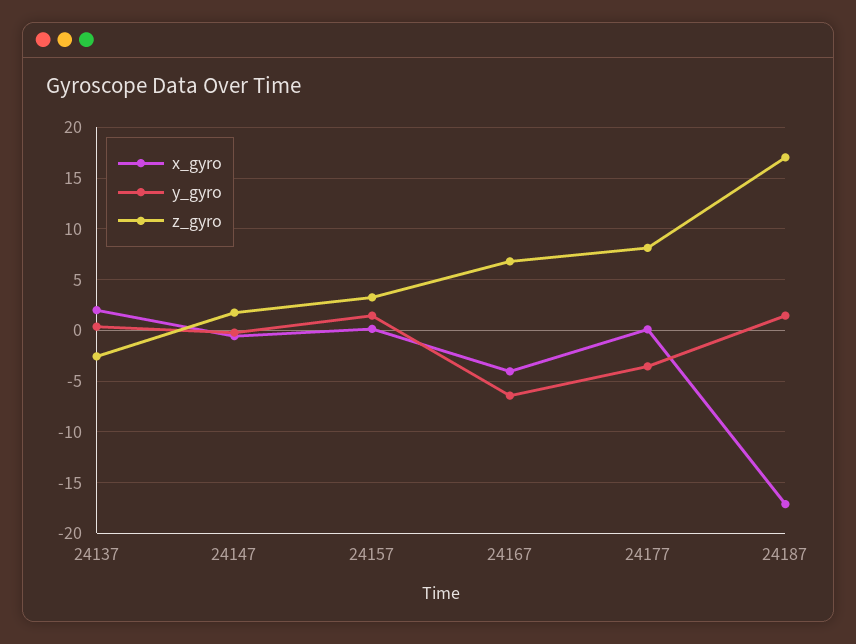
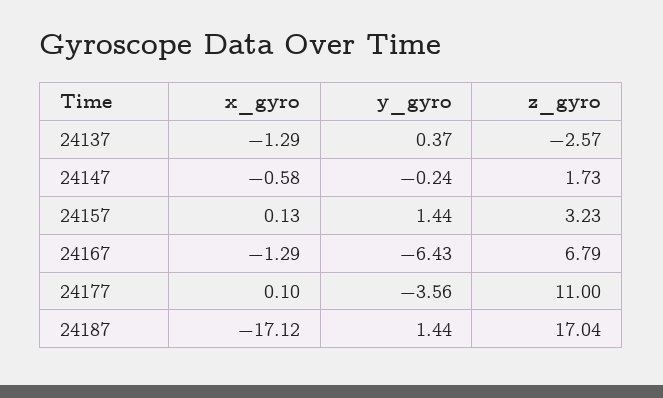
  {
    "x_gyro": {
-     "24137": 2,
+     "24137": -1.29,
      "24147": -0.58,
      "24157": 0.13,
-     "24167": -4,
+     "24167": -1.29,
      "24177": 0.1,
      "24187": -17.12
    },
    "y_gyro": {
      "24137": 0.37,
      "24147": -0.24,
      "24157": 1.44,
      "24167": -6.43,
      "24177": -3.56,
      "24187": 1.44
    },
    "z_gyro": {
      "24137": -2.57,
      "24147": 1.73,
      "24157": 3.23,
      "24167": 6.79,
-     "24177": 8,
+     "24177": 11,
      "24187": 17.04
    }
  }

